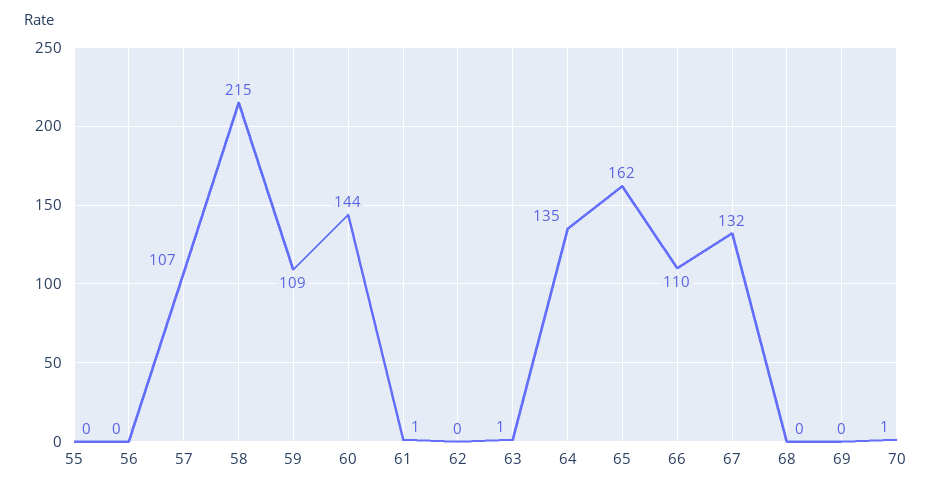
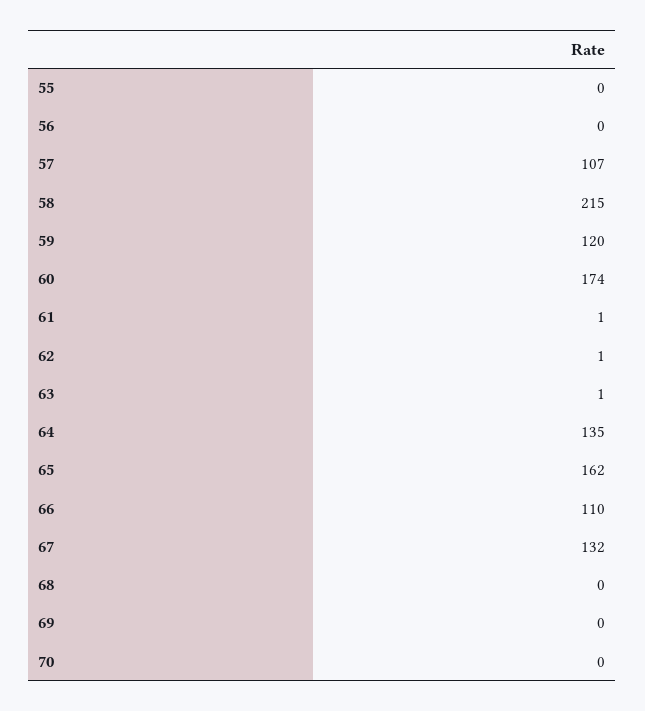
  {
    "55": 0,
    "56": 0,
    "57": 107,
    "58": 215,
-   "59": 109,
+   "59": 120,
-   "60": 144,
+   "60": 174,
    "61": 1,
-   "62": 0,
+   "62": 1,
    "63": 1,
    "64": 135,
    "65": 162,
    "66": 110,
    "67": 132,
    "68": 0,
    "69": 0,
-   "70": 1
+   "70": 0
  }

